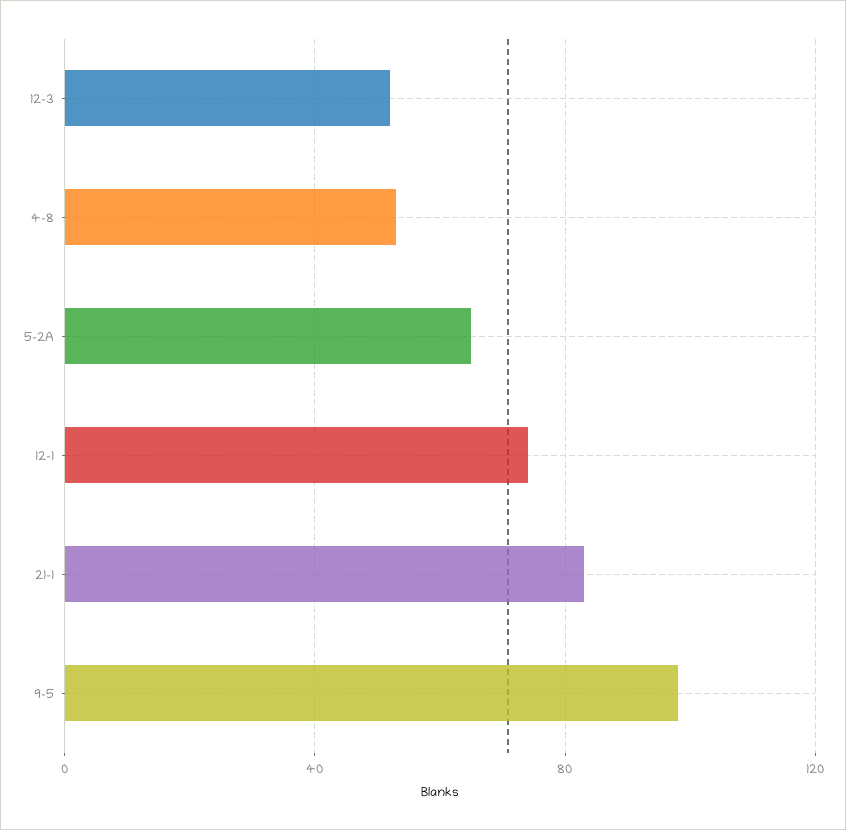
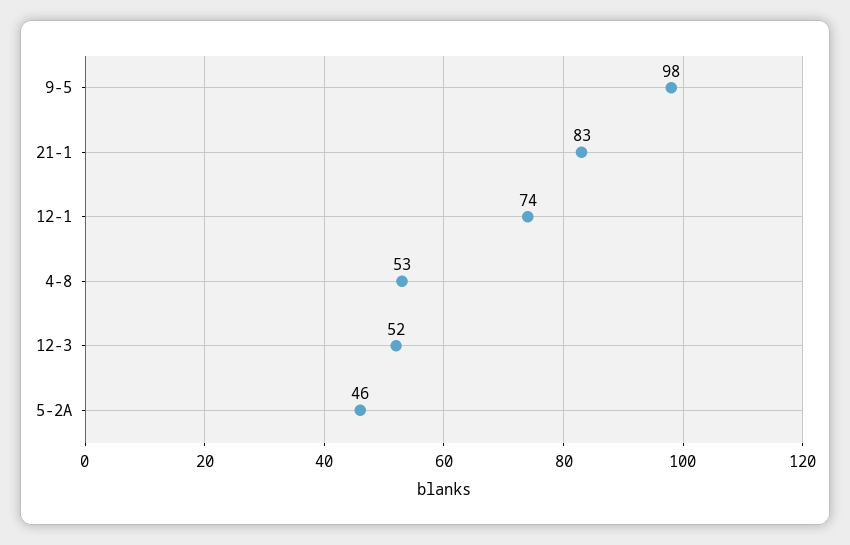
  {
    "12-3": 52,
    "4-8": 53,
-   "5-2A": 65,
+   "5-2A": 46,
    "12-1": 74,
    "21-1": 83,
    "9-5": 98
  }

